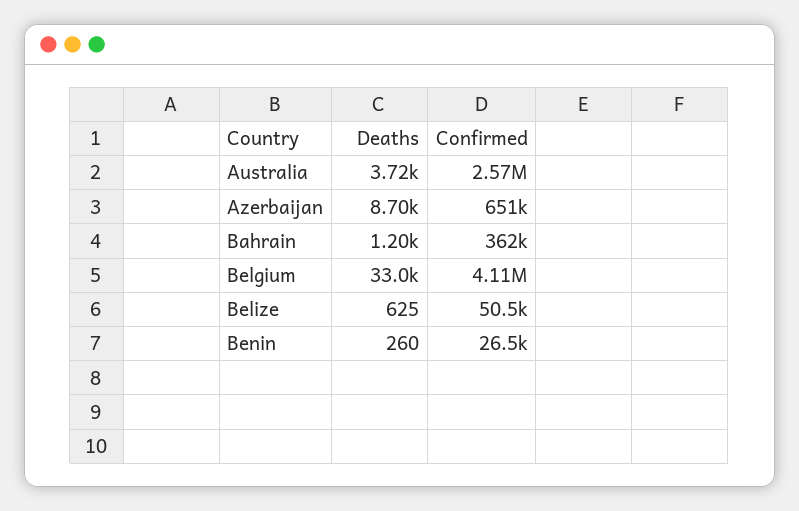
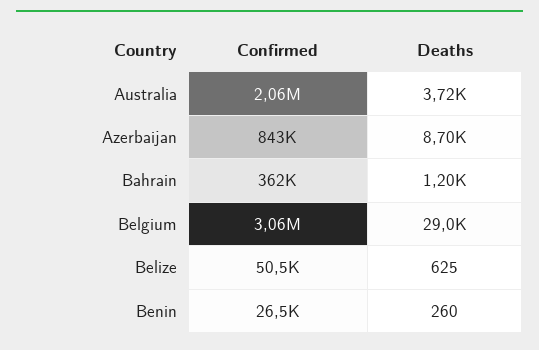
  {
    "Deaths": {
      "Australia": 3720,
      "Azerbaijan": 8700,
      "Bahrain": 1200,
-     "Belgium": 33000,
+     "Belgium": 29000,
      "Belize": 625,
      "Benin": 260
    },
    "Confirmed": {
-     "Australia": 2570000,
+     "Australia": 2060000,
-     "Azerbaijan": 651000,
+     "Azerbaijan": 843000,
      "Bahrain": 362000,
-     "Belgium": 4110000,
+     "Belgium": 3060000,
      "Belize": 50500,
      "Benin": 26500
    }
  }

